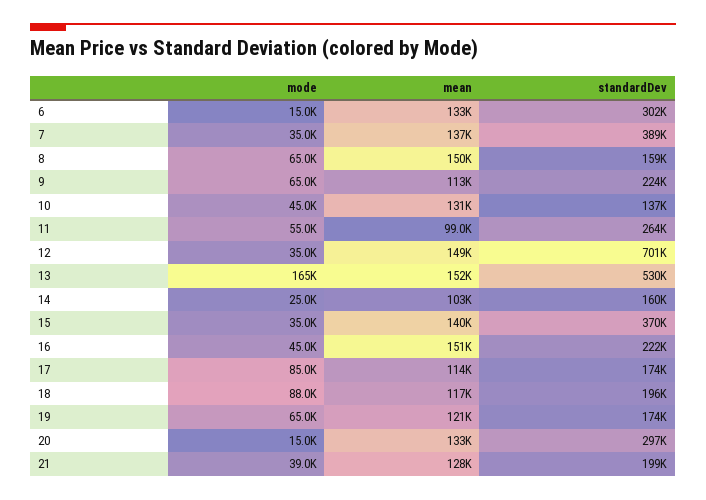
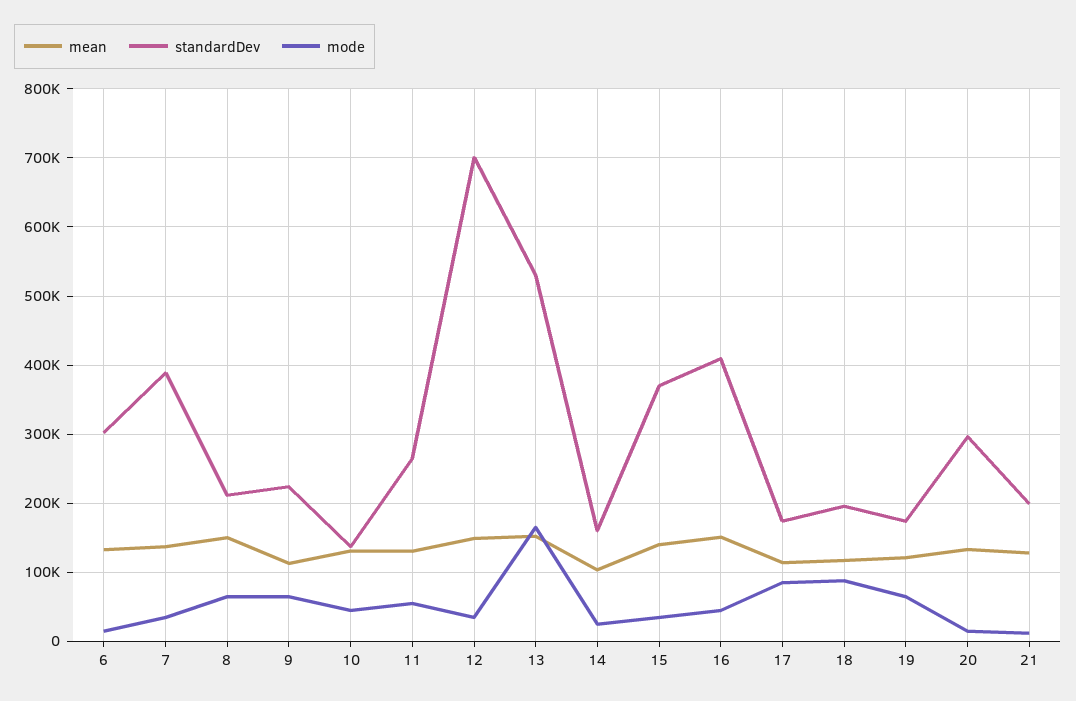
  {
    "mode": {
      "6": 15000,
      "7": 35000,
      "8": 65000,
      "9": 65000,
      "10": 45000,
      "11": 55000,
      "12": 35000,
      "13": 165000,
      "14": 25000,
      "15": 35000,
      "16": 45000,
      "17": 85000,
      "18": 88000,
      "19": 65000,
      "20": 15000,
-     "21": 39000
+     "21": 10000
    },
    "mean": {
      "6": 133000,
      "7": 137000,
      "8": 150000,
      "9": 113000,
      "10": 131000,
-     "11": 99000,
+     "11": 130000,
      "12": 149000,
      "13": 152000,
      "14": 103000,
      "15": 140000,
      "16": 151000,
      "17": 114000,
      "18": 117000,
      "19": 121000,
      "20": 133000,
      "21": 128000
    },
    "standardDev": {
      "6": 302000,
      "7": 389000,
-     "8": 159000,
+     "8": 210000,
      "9": 224000,
      "10": 137000,
      "11": 264000,
      "12": 701000,
      "13": 530000,
      "14": 160000,
      "15": 370000,
-     "16": 222000,
+     "16": 410000,
      "17": 174000,
      "18": 196000,
      "19": 174000,
      "20": 297000,
      "21": 199000
    }
  }

